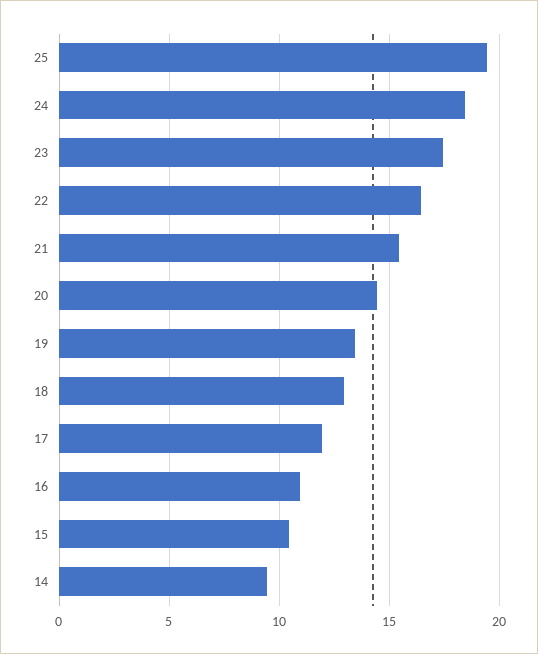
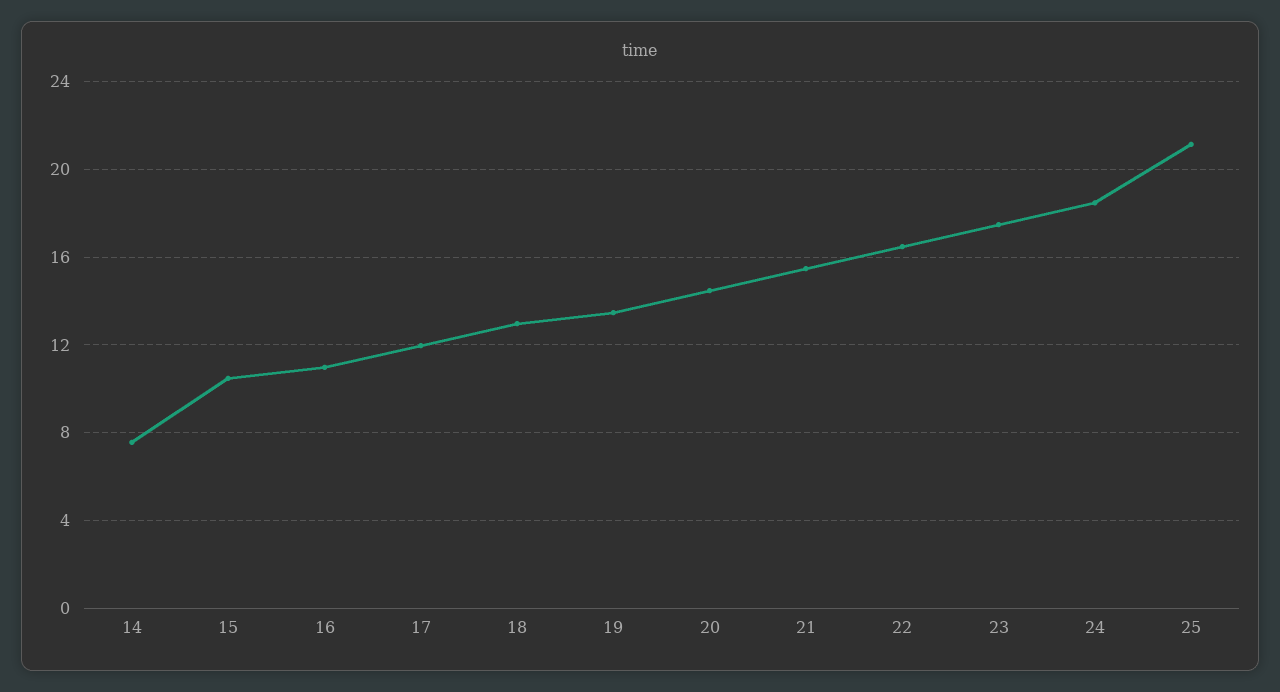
  {
-   "25": 19.5,
+   "25": 21,
    "24": 18.5,
    "23": 17.5,
    "22": 16.5,
    "21": 15.5,
    "20": 14.5,
    "19": 13.5,
    "18": 13,
    "17": 12,
    "16": 11,
    "15": 10.5,
-   "14": 9.5
+   "14": 7.5
  }

